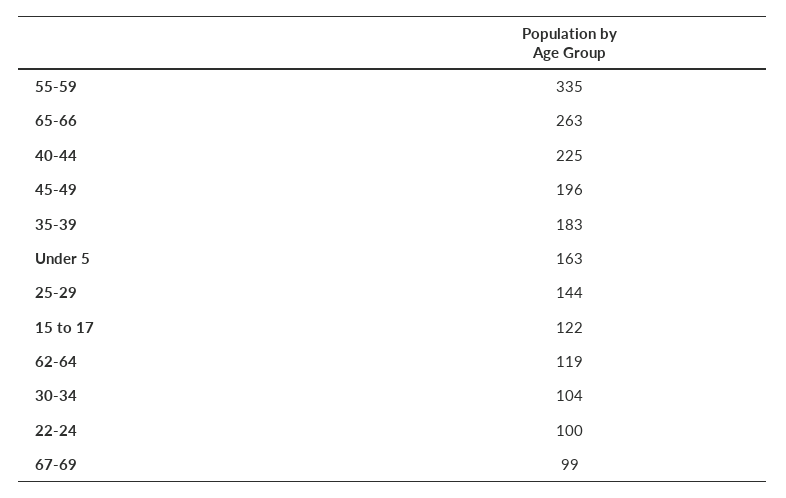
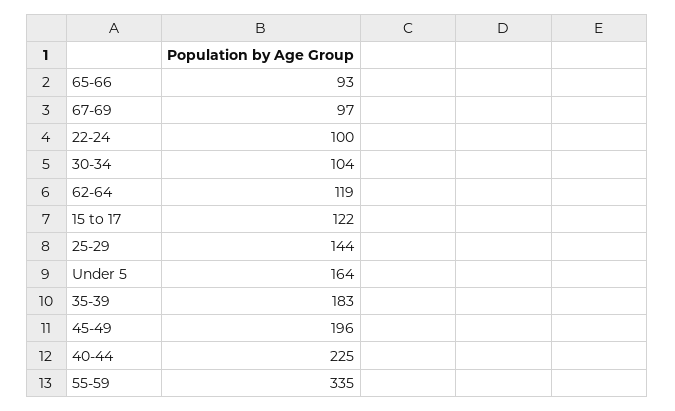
  {
    "55-59": 335,
-   "65-66": 263,
+   "65-66": 93,
    "40-44": 225,
    "45-49": 196,
    "35-39": 183,
-   "Under 5": 163,
+   "Under 5": 164,
    "25-29": 144,
    "15 to 17": 122,
    "62-64": 119,
    "30-34": 104,
    "22-24": 100,
-   "67-69": 99
+   "67-69": 97
  }

